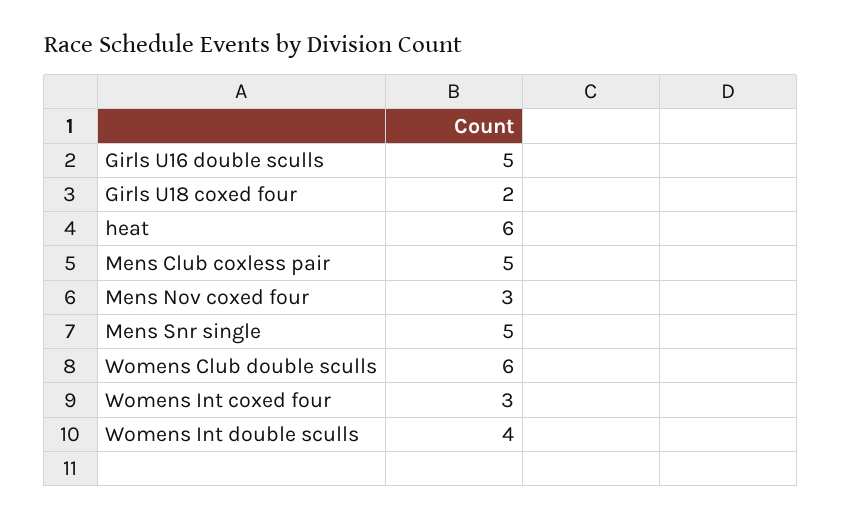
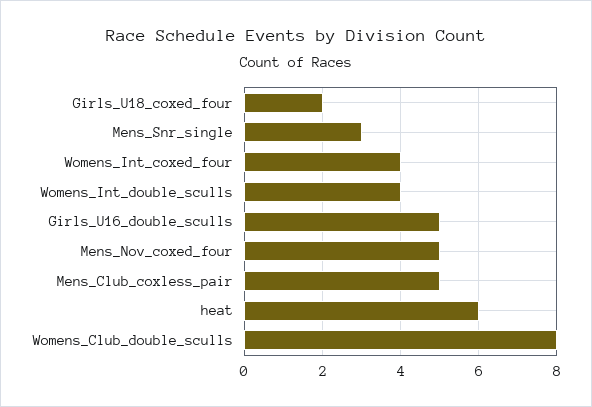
  {
    "Girls U16 double sculls": 5,
    "Girls U18 coxed four": 2,
    "heat": 6,
    "Mens Club coxless pair": 5,
-   "Mens Nov coxed four": 3,
+   "Mens Nov coxed four": 5,
-   "Mens Snr single": 5,
+   "Mens Snr single": 3,
-   "Womens Club double sculls": 6,
+   "Womens Club double sculls": 8,
-   "Womens Int coxed four": 3,
+   "Womens Int coxed four": 4,
    "Womens Int double sculls": 4
  }

